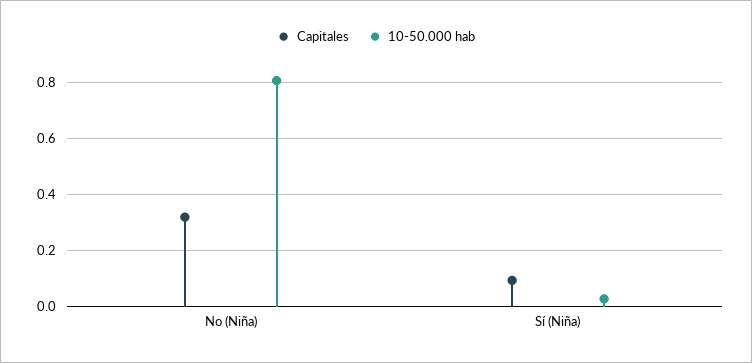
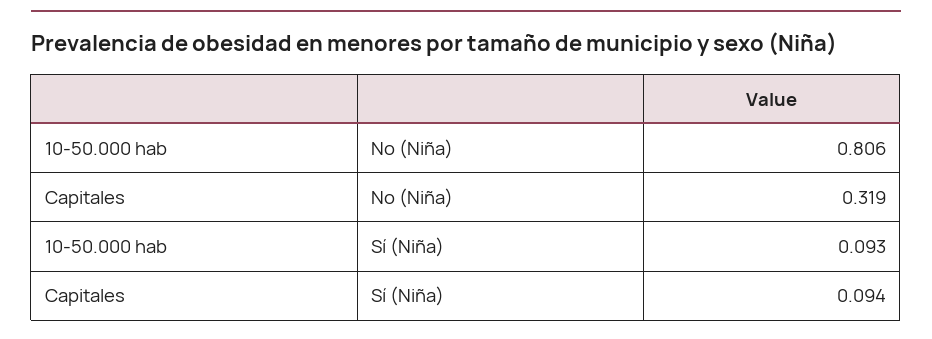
  {
    "Capitales": {
      "No (Niña)": 0.319,
      "Sí (Niña)": 0.094
    },
    "10-50.000 hab": {
      "No (Niña)": 0.806,
-     "Sí (Niña)": 0.025
+     "Sí (Niña)": 0.093
    }
  }

